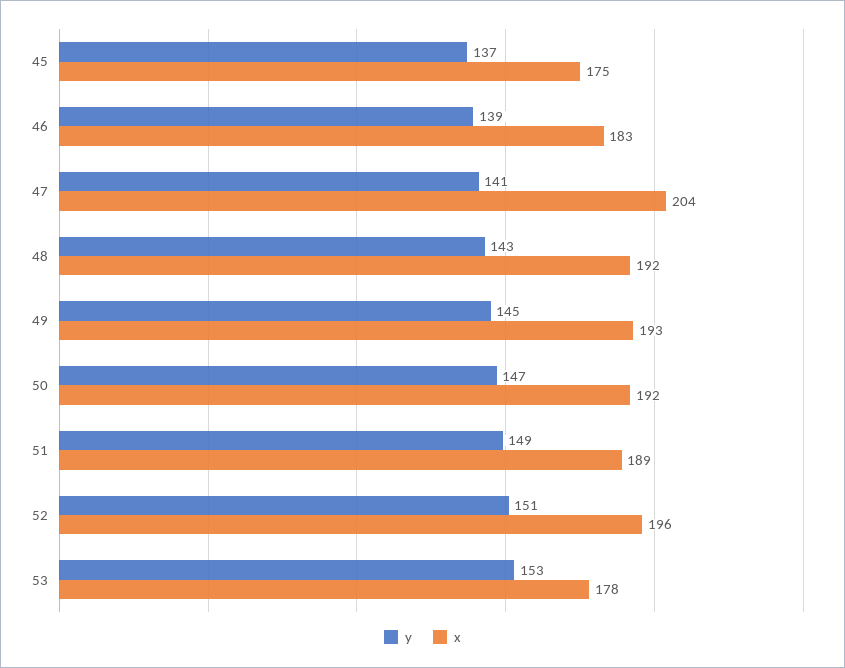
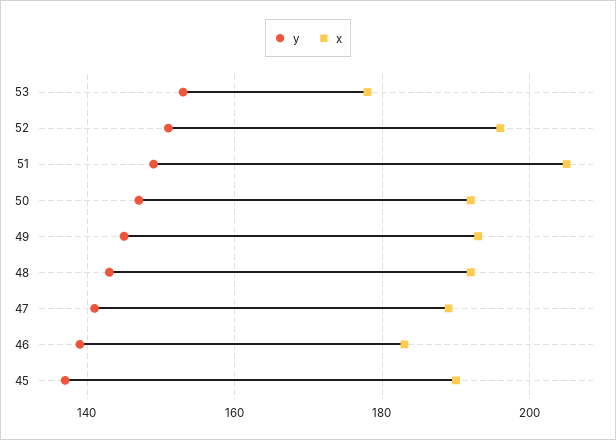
  {
    "y": {
      "45": 137,
      "46": 139,
      "47": 141,
      "48": 143,
      "49": 145,
      "50": 147,
      "51": 149,
      "52": 151,
      "53": 153
    },
    "x": {
-     "45": 175,
+     "45": 190,
      "46": 183,
-     "47": 204,
+     "47": 190,
      "48": 192,
      "49": 193,
      "50": 192,
-     "51": 189,
+     "51": 205,
      "52": 196,
      "53": 178
    }
  }

